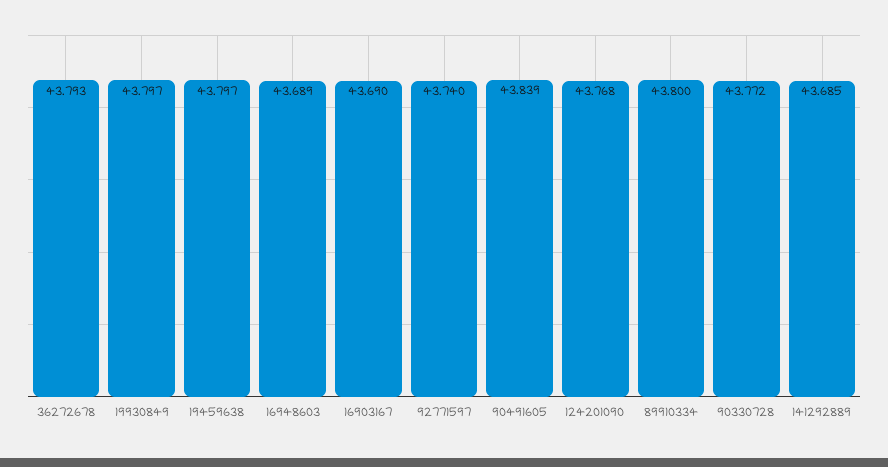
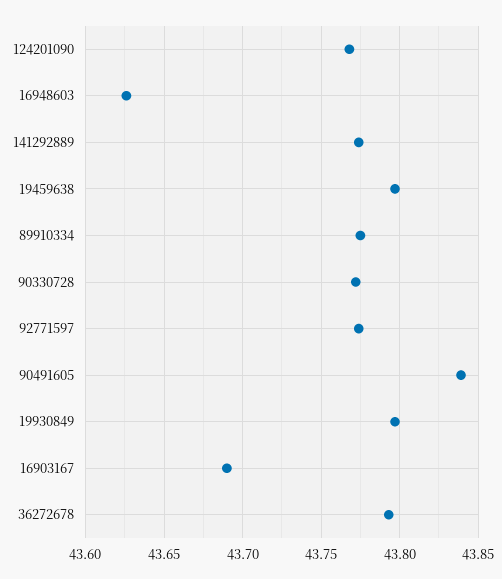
  {
    "36272678": 43.793,
    "19930849": 43.797,
    "19459638": 43.797,
-   "16948603": 43.689,
+   "16948603": 43.625,
    "16903167": 43.69,
-   "92771597": 43.74,
+   "92771597": 43.775,
    "90491605": 43.839,
    "124201090": 43.768,
-   "89910334": 43.8,
+   "89910334": 43.775,
    "90330728": 43.772,
-   "141292889": 43.685
+   "141292889": 43.775
  }

